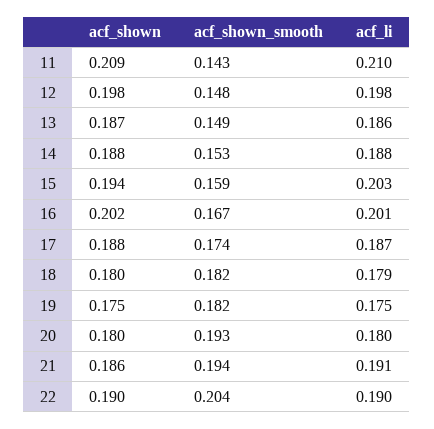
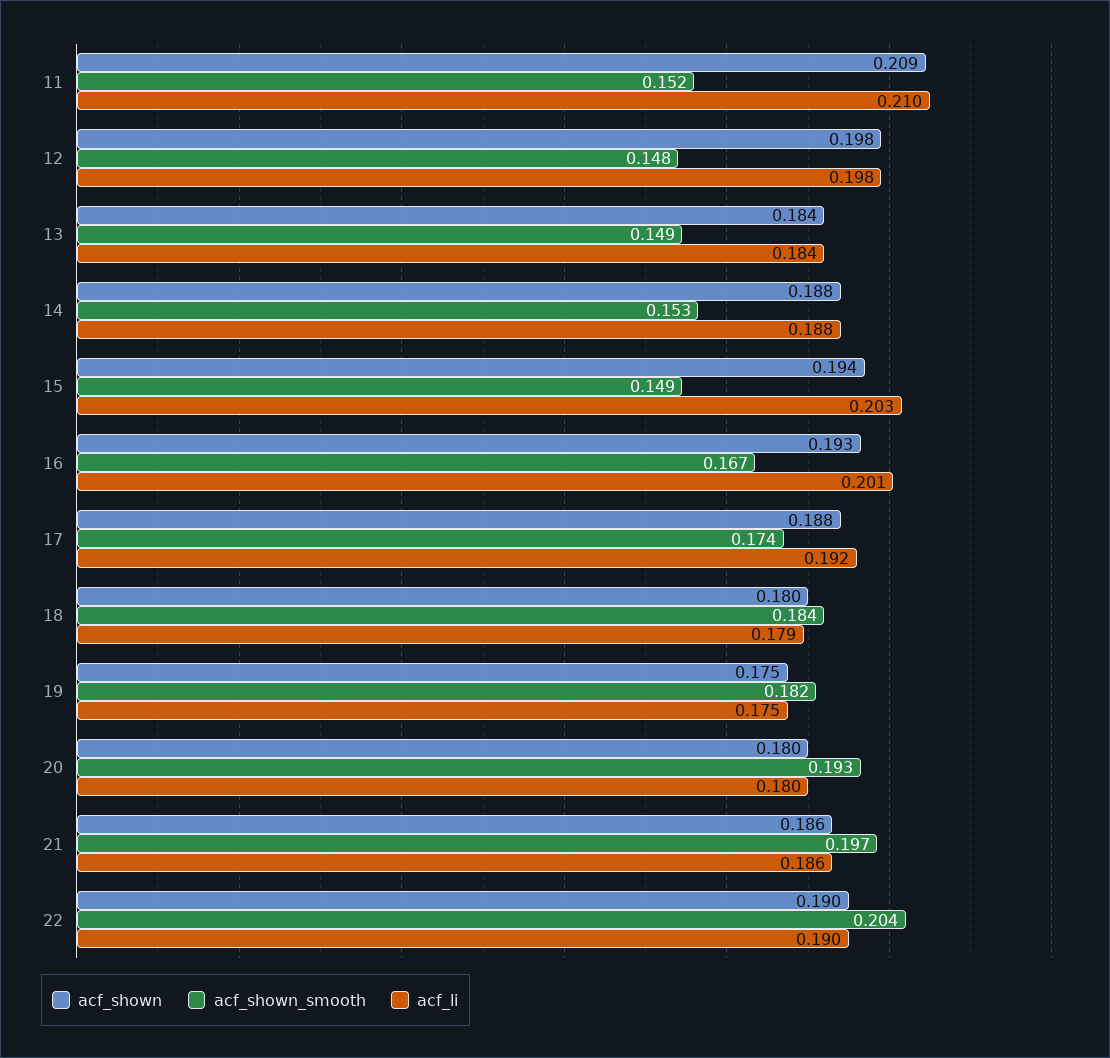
  {
    "acf_shown": {
      "11": 0.209,
      "12": 0.198,
-     "13": 0.187,
+     "13": 0.184,
      "14": 0.188,
      "15": 0.194,
-     "16": 0.202,
+     "16": 0.193,
      "17": 0.188,
      "18": 0.18,
      "19": 0.175,
      "20": 0.18,
      "21": 0.186,
      "22": 0.19
    },
    "acf_shown_smooth": {
-     "11": 0.143,
+     "11": 0.152,
      "12": 0.148,
      "13": 0.149,
      "14": 0.153,
-     "15": 0.159,
+     "15": 0.149,
      "16": 0.167,
      "17": 0.174,
-     "18": 0.182,
+     "18": 0.184,
      "19": 0.182,
      "20": 0.193,
-     "21": 0.194,
+     "21": 0.197,
      "22": 0.204
    },
    "acf_li": {
      "11": 0.21,
      "12": 0.198,
-     "13": 0.186,
+     "13": 0.184,
      "14": 0.188,
      "15": 0.203,
      "16": 0.201,
-     "17": 0.187,
+     "17": 0.192,
      "18": 0.179,
      "19": 0.175,
      "20": 0.18,
-     "21": 0.191,
+     "21": 0.186,
      "22": 0.19
    }
  }

